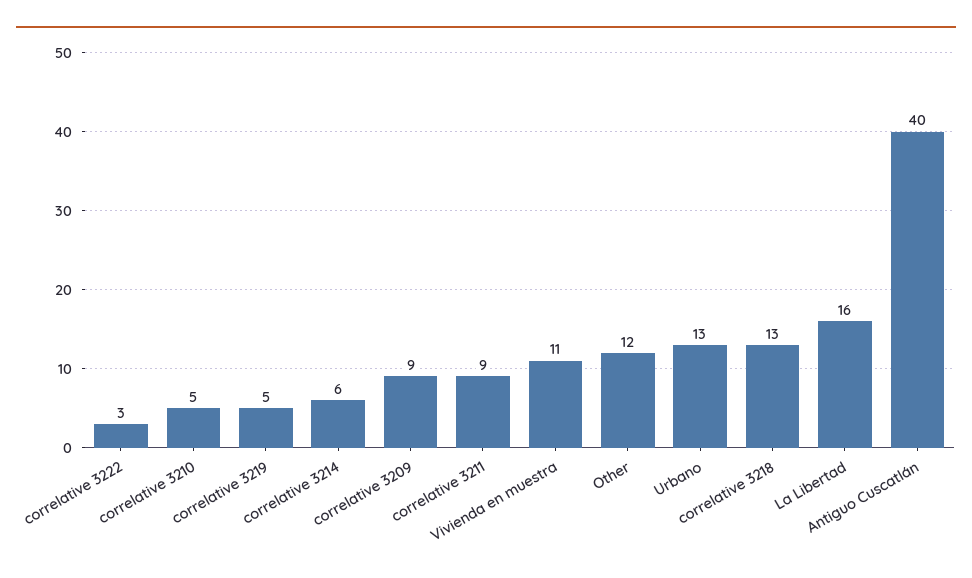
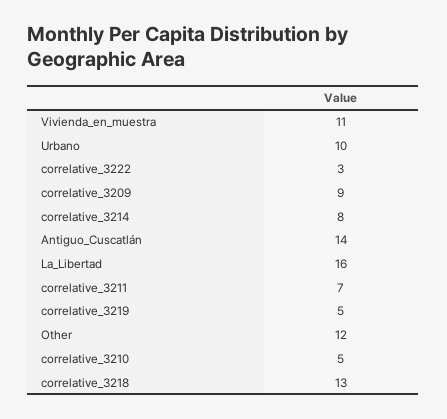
  {
    "correlative 3222": 3,
    "correlative 3210": 5,
    "correlative 3219": 5,
-   "correlative 3214": 6,
+   "correlative 3214": 8,
    "correlative 3209": 9,
-   "correlative 3211": 9,
+   "correlative 3211": 7,
    "Vivienda en muestra": 11,
    "Other": 12,
-   "Urbano": 13,
+   "Urbano": 10,
    "correlative 3218": 13,
    "La Libertad": 16,
-   "Antiguo Cuscatlán": 40
+   "Antiguo Cuscatlán": 14
  }

